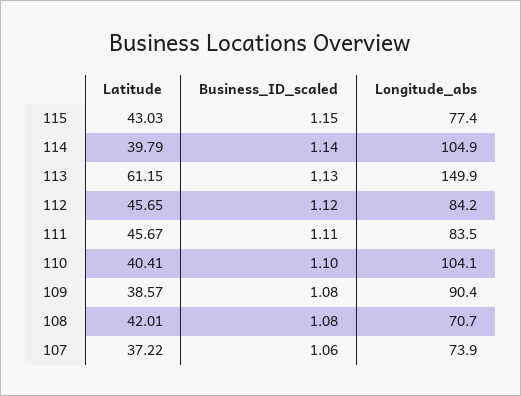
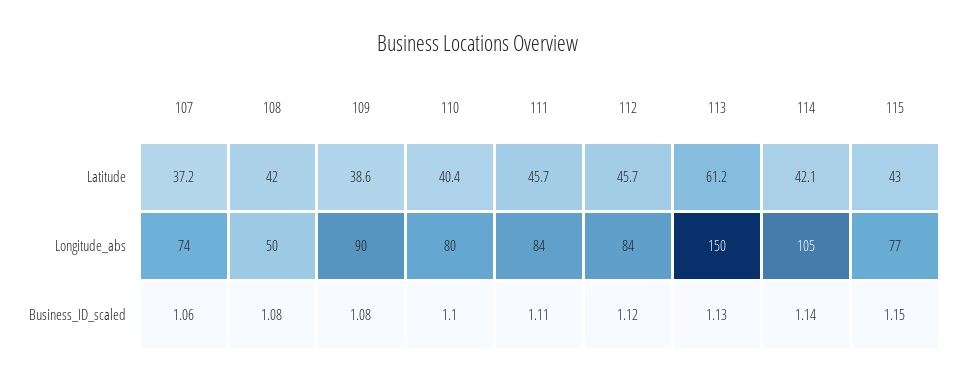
  {
    "Latitude": {
      "115": 43.03,
-     "114": 39.79,
+     "114": 42.1,
      "113": 61.15,
      "112": 45.65,
      "111": 45.67,
      "110": 40.41,
      "109": 38.57,
      "108": 42.01,
      "107": 37.22
    },
    "Business_ID_scaled": {
      "115": 1.15,
      "114": 1.14,
      "113": 1.13,
      "112": 1.12,
      "111": 1.11,
      "110": 1.1,
      "109": 1.08,
      "108": 1.08,
      "107": 1.06
    },
    "Longitude_abs": {
      "115": 77.4,
      "114": 104.9,
      "113": 149.9,
      "112": 84.2,
      "111": 83.5,
-     "110": 104.1,
+     "110": 80,
      "109": 90.4,
-     "108": 70.7,
+     "108": 50,
      "107": 73.9
    }
  }

